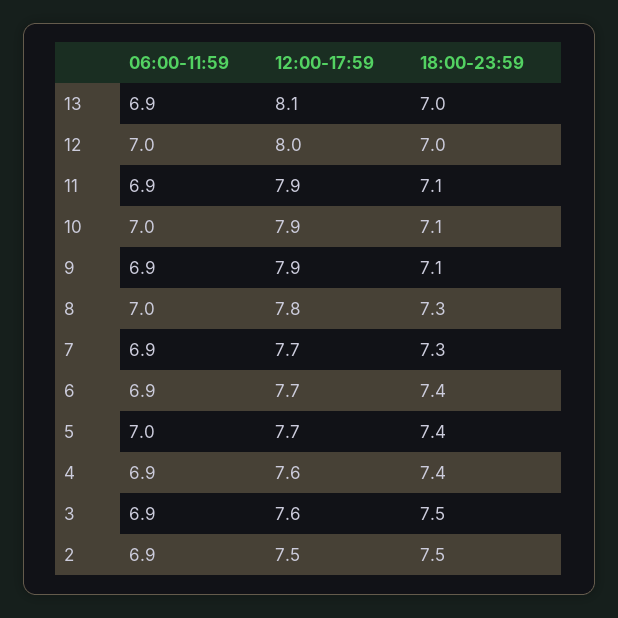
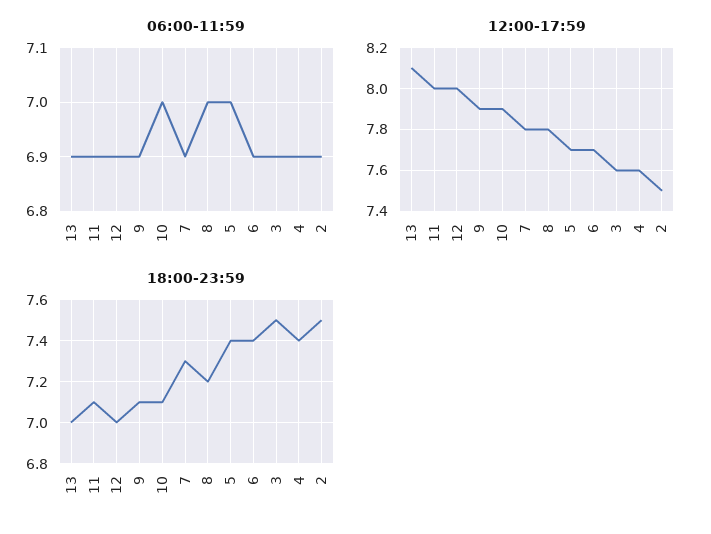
  {
    "06:00-11:59": {
      "13": 6.9,
-     "12": 7,
+     "12": 6.9,
      "11": 6.9,
      "10": 7,
      "9": 6.9,
      "8": 7,
      "7": 6.9,
      "6": 6.9,
      "5": 7,
      "4": 6.9,
      "3": 6.9,
      "2": 6.9
    },
    "12:00-17:59": {
      "13": 8.1,
      "12": 8,
-     "11": 7.9,
+     "11": 8,
      "10": 7.9,
      "9": 7.9,
      "8": 7.8,
-     "7": 7.7,
+     "7": 7.8,
      "6": 7.7,
      "5": 7.7,
      "4": 7.6,
      "3": 7.6,
      "2": 7.5
    },
    "18:00-23:59": {
      "13": 7,
      "12": 7,
      "11": 7.1,
      "10": 7.1,
      "9": 7.1,
-     "8": 7.3,
+     "8": 7.2,
      "7": 7.3,
      "6": 7.4,
      "5": 7.4,
      "4": 7.4,
      "3": 7.5,
      "2": 7.5
    }
  }

